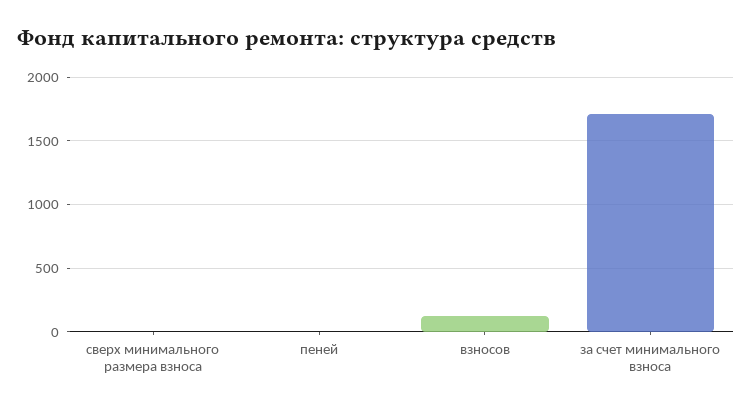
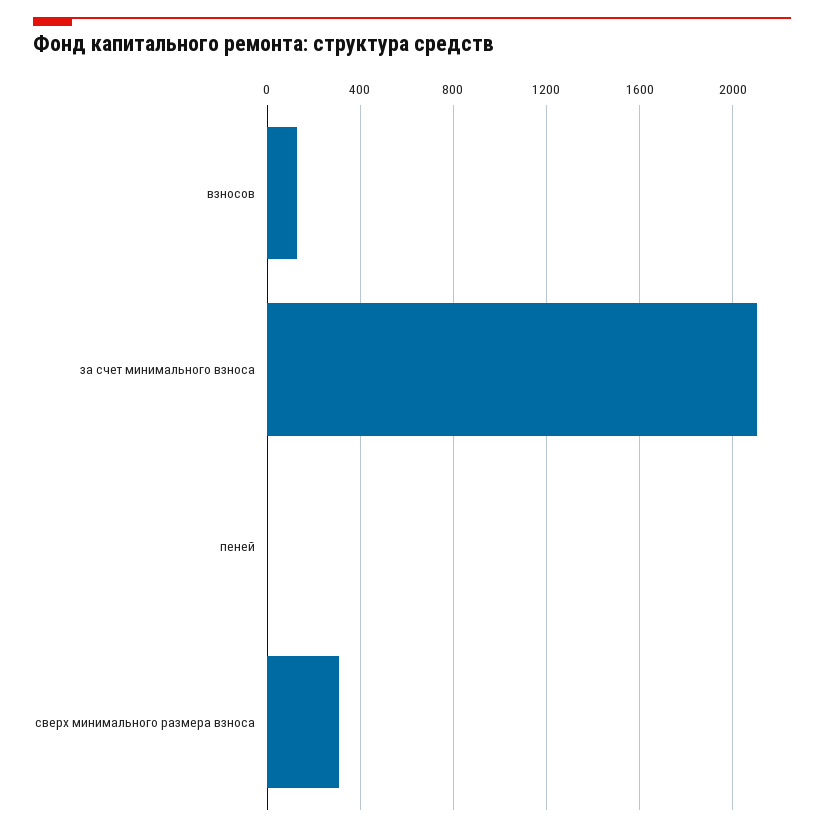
  {
-   "сверх минимального размера взноса": 0,
+   "сверх минимального размера взноса": 300,
    "пеней": 0,
    "взносов": 150,
-   "за счет минимального взноса": 1700
+   "за счет минимального взноса": 2100
  }

